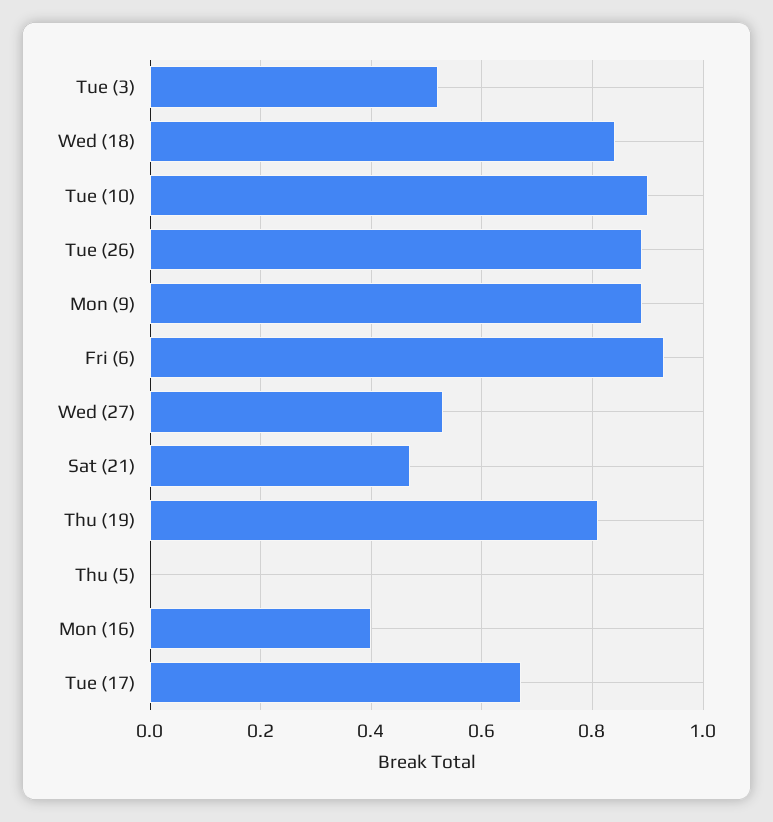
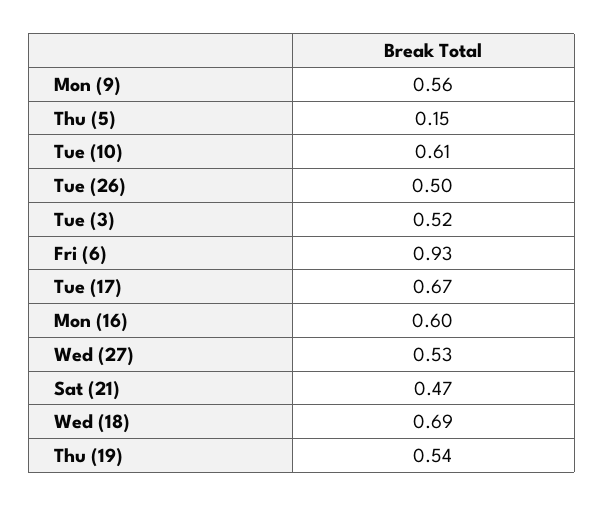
  {
    "Tue (3)": 0.52,
-   "Wed (18)": 0.85,
+   "Wed (18)": 0.69,
-   "Tue (10)": 0.9,
+   "Tue (10)": 0.61,
-   "Tue (26)": 0.9,
+   "Tue (26)": 0.5,
-   "Mon (9)": 0.9,
+   "Mon (9)": 0.56,
    "Fri (6)": 0.93,
    "Wed (27)": 0.53,
    "Sat (21)": 0.47,
-   "Thu (19)": 0.8,
+   "Thu (19)": 0.54,
-   "Thu (5)": 0,
+   "Thu (5)": 0.15,
-   "Mon (16)": 0.4,
+   "Mon (16)": 0.6,
    "Tue (17)": 0.67
  }

